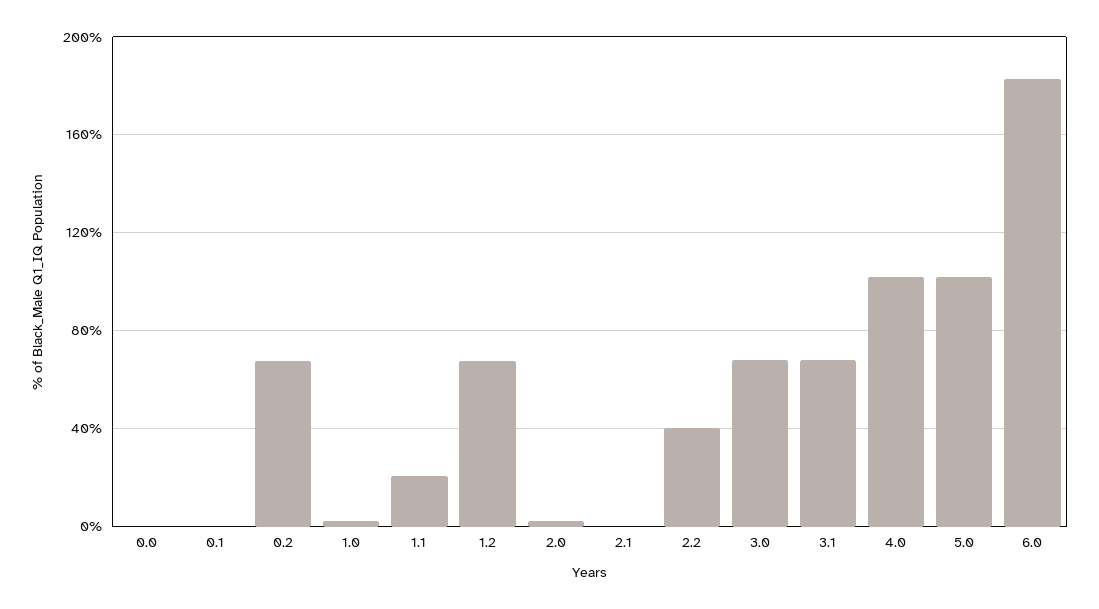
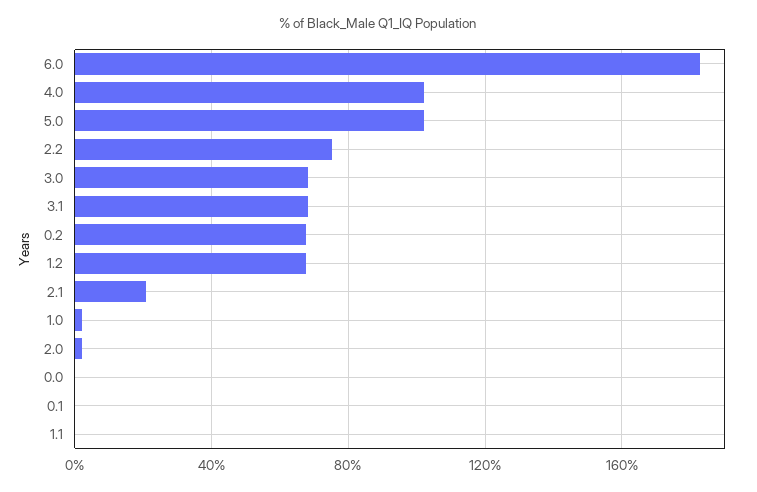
  {
    "0.0": 0,
    "0.1": 0,
    "0.2": 70,
    "1.0": 0,
-   "1.1": 20,
+   "1.1": 0,
    "1.2": 70,
    "2.0": 0,
-   "2.1": 0,
+   "2.1": 20,
-   "2.2": 40,
+   "2.2": 75,
    "3.0": 70,
    "3.1": 70,
    "4.0": 100,
    "5.0": 100,
    "6.0": 185
  }

